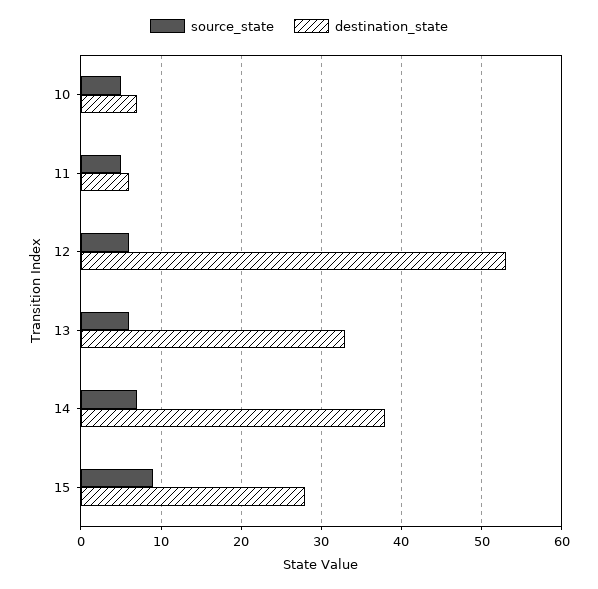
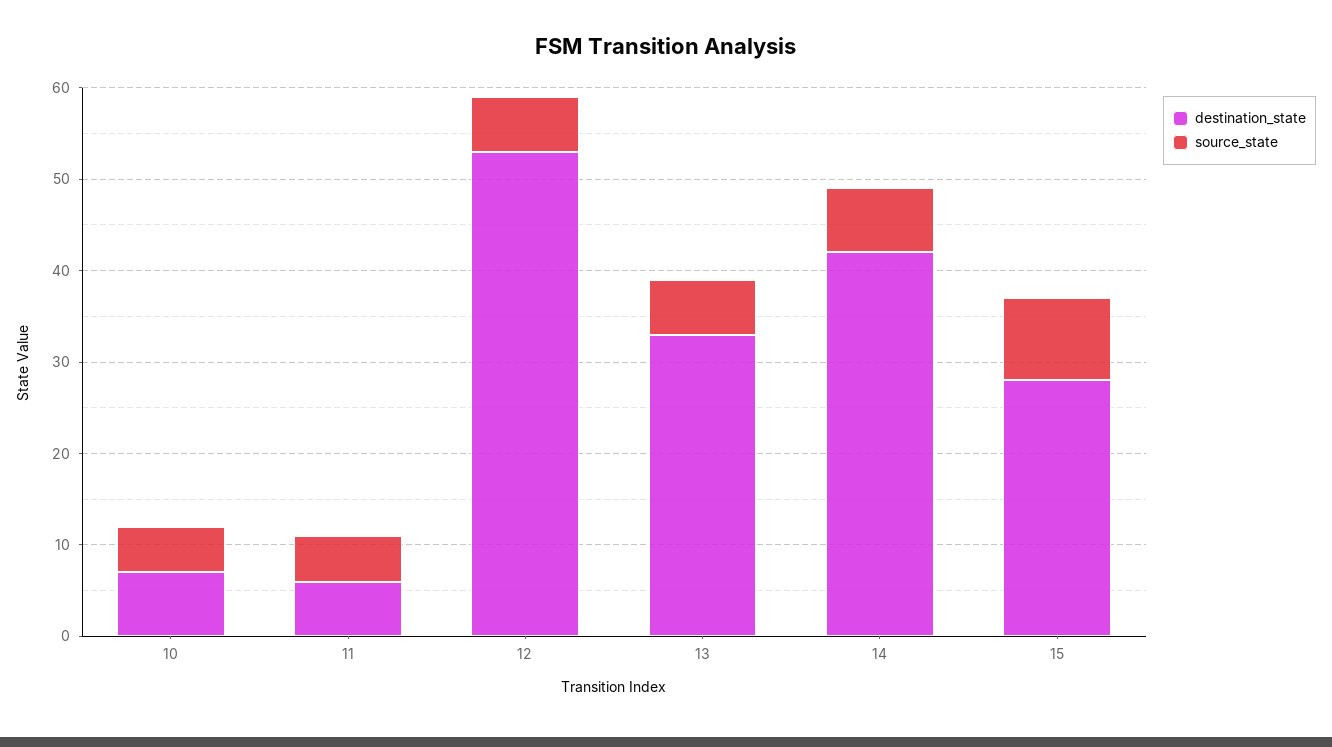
  {
    "source_state": {
      "10": 5,
      "11": 5,
      "12": 6,
      "13": 6,
      "14": 7,
      "15": 9
    },
    "destination_state": {
      "10": 7,
      "11": 6,
      "12": 53,
      "13": 33,
-     "14": 38,
+     "14": 42,
      "15": 28
    }
  }

